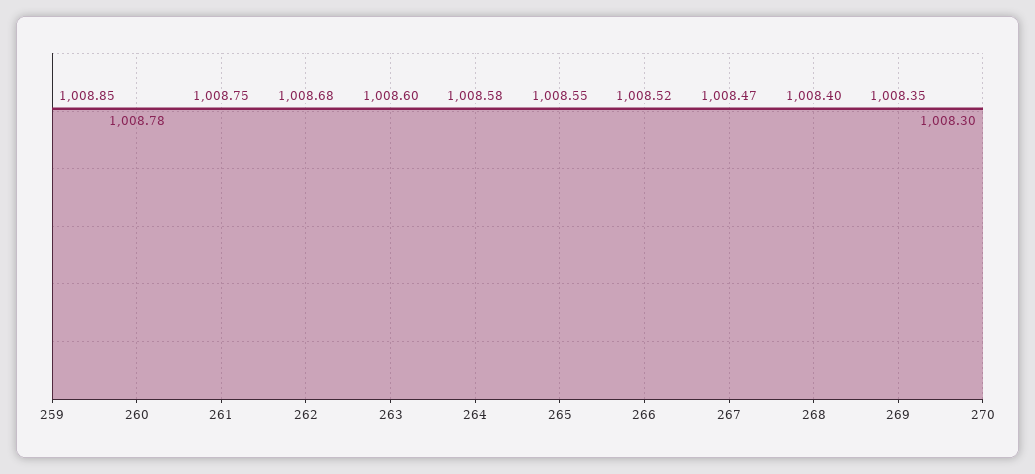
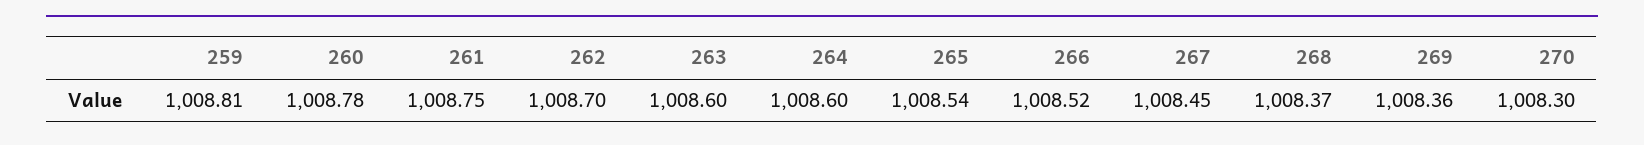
  {
-   "259": 1008.85,
+   "259": 1008.81,
    "260": 1008.78,
    "261": 1008.75,
-   "262": 1008.68,
+   "262": 1008.7,
    "263": 1008.6,
-   "264": 1008.58,
+   "264": 1008.6,
-   "265": 1008.55,
+   "265": 1008.54,
    "266": 1008.52,
-   "267": 1008.47,
+   "267": 1008.45,
-   "268": 1008.4,
+   "268": 1008.37,
-   "269": 1008.35,
+   "269": 1008.36,
    "270": 1008.3
  }

